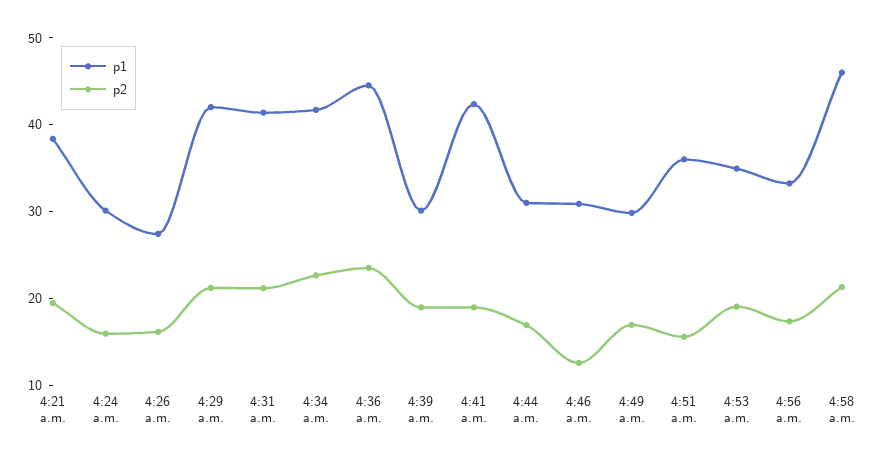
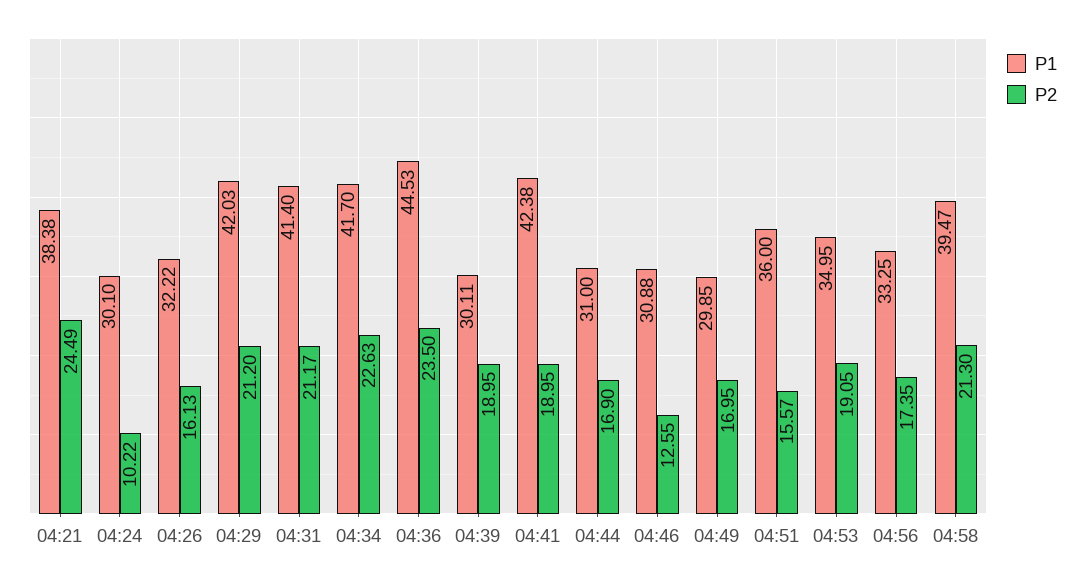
  {
    "p1": {
      "4:21 a.m.": 38.38,
      "4:24 a.m.": 30.1,
-     "4:26 a.m.": 28,
+     "4:26 a.m.": 32.22,
      "4:29 a.m.": 42.03,
      "4:31 a.m.": 41.4,
      "4:34 a.m.": 41.7,
      "4:36 a.m.": 44.53,
      "4:39 a.m.": 30.11,
      "4:41 a.m.": 42.38,
      "4:44 a.m.": 31,
      "4:46 a.m.": 30.88,
      "4:49 a.m.": 29.85,
      "4:51 a.m.": 36,
      "4:53 a.m.": 34.95,
      "4:56 a.m.": 33.25,
-     "4:58 a.m.": 46
+     "4:58 a.m.": 39.47
    },
    "p2": {
-     "4:21 a.m.": 20,
+     "4:21 a.m.": 24.49,
-     "4:24 a.m.": 16,
+     "4:24 a.m.": 10.22,
      "4:26 a.m.": 16.13,
      "4:29 a.m.": 21.2,
      "4:31 a.m.": 21.17,
      "4:34 a.m.": 22.63,
      "4:36 a.m.": 23.5,
      "4:39 a.m.": 18.95,
      "4:41 a.m.": 18.95,
      "4:44 a.m.": 16.9,
      "4:46 a.m.": 12.55,
      "4:49 a.m.": 16.95,
      "4:51 a.m.": 15.57,
      "4:53 a.m.": 19.05,
      "4:56 a.m.": 17.35,
      "4:58 a.m.": 21.3
    }
  }

